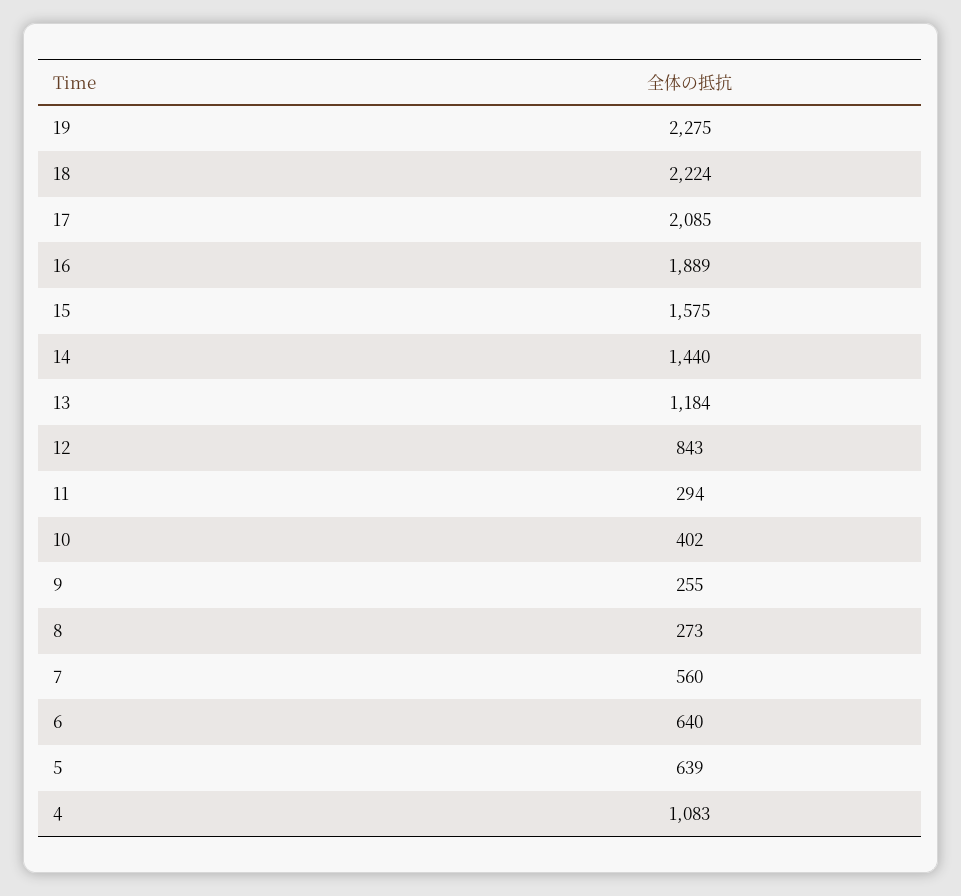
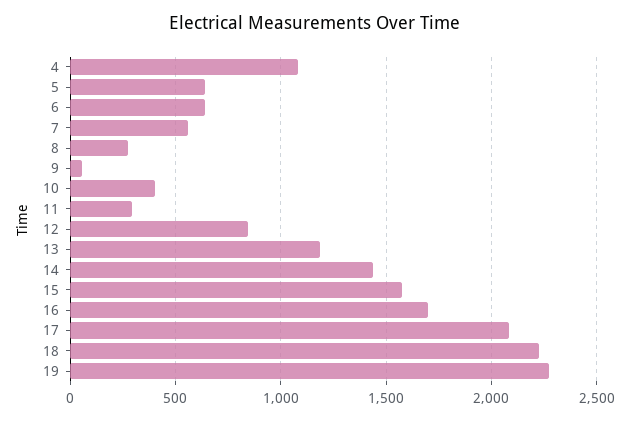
  {
    "19": 2275,
    "18": 2224,
    "17": 2085,
-   "16": 1889,
+   "16": 1700,
    "15": 1575,
    "14": 1440,
    "13": 1184,
    "12": 843,
    "11": 294,
    "10": 402,
-   "9": 255,
+   "9": 50,
    "8": 273,
    "7": 560,
    "6": 640,
    "5": 639,
    "4": 1083
  }

